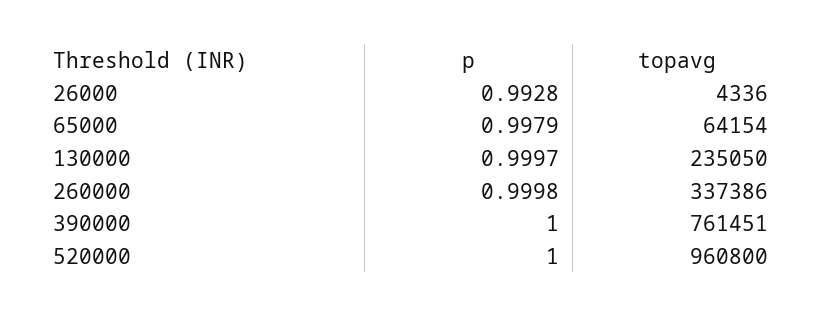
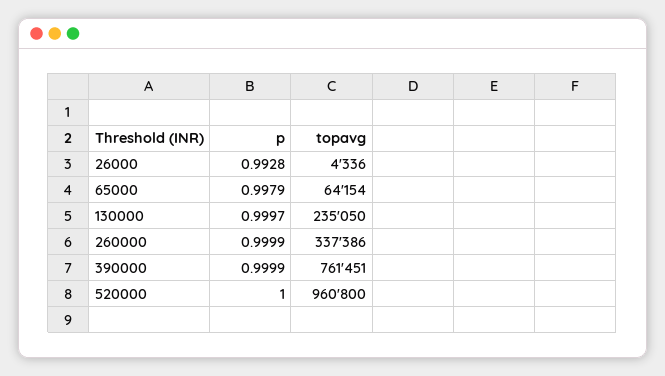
  {
    "p": {
      "26000": 0.9928,
      "65000": 0.9979,
      "130000": 0.9997,
-     "260000": 0.9998,
+     "260000": 0.9999,
-     "390000": 1,
+     "390000": 0.9999,
      "520000": 1
    },
    "topavg": {
      "26000": 4336,
      "65000": 64154,
      "130000": 235050,
      "260000": 337386,
      "390000": 761451,
      "520000": 960800
    }
  }

